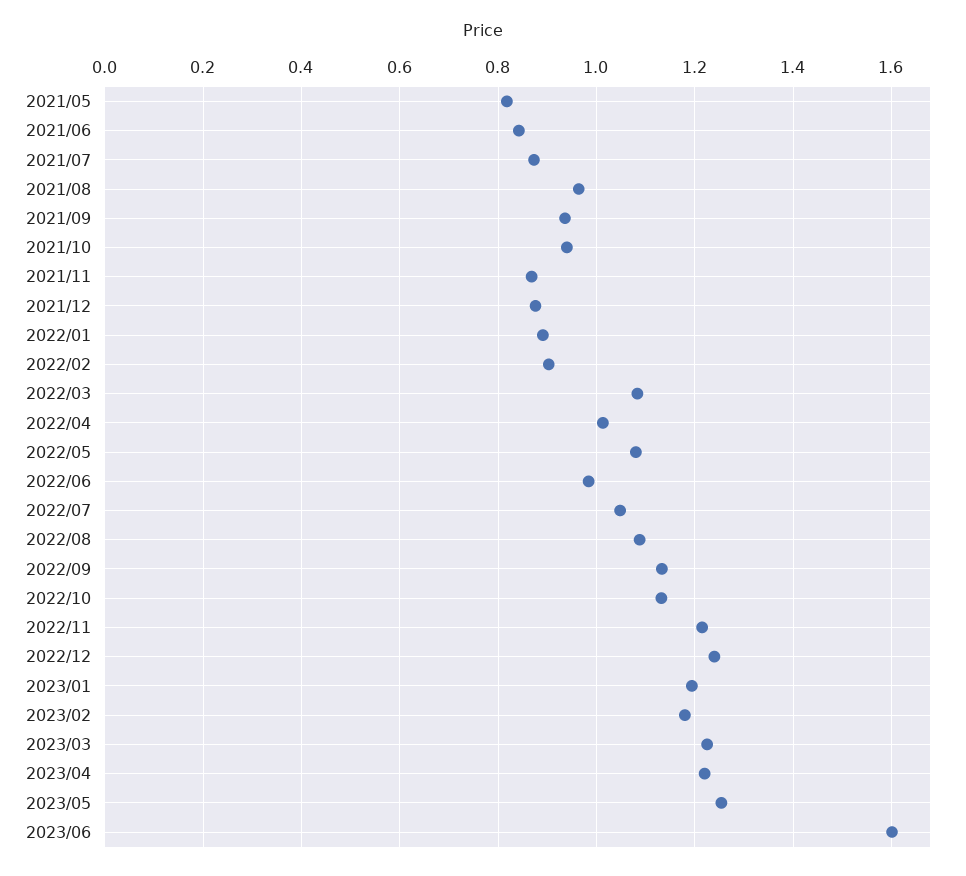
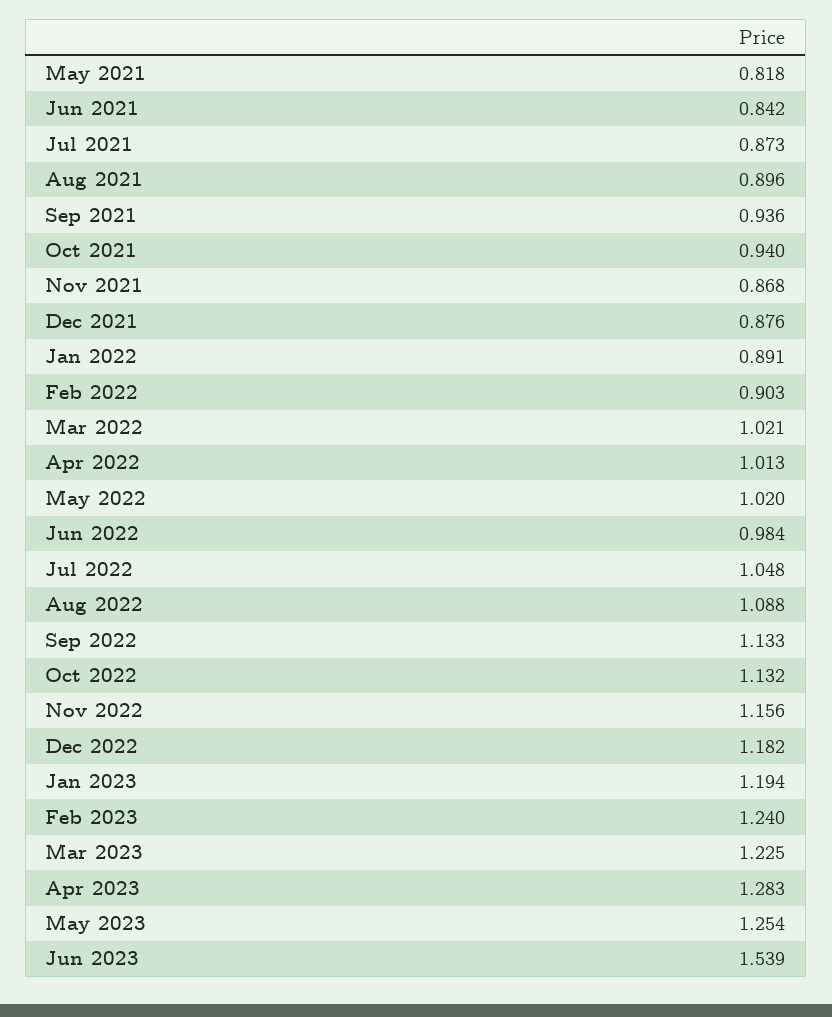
  {
    "2021/05": 0.818,
    "2021/06": 0.842,
    "2021/07": 0.873,
-   "2021/08": 0.96,
+   "2021/08": 0.896,
    "2021/09": 0.936,
    "2021/10": 0.94,
    "2021/11": 0.868,
    "2021/12": 0.876,
    "2022/01": 0.891,
    "2022/02": 0.903,
-   "2022/03": 1.08,
+   "2022/03": 1.021,
    "2022/04": 1.013,
-   "2022/05": 1.08,
+   "2022/05": 1.02,
    "2022/06": 0.984,
    "2022/07": 1.048,
    "2022/08": 1.088,
    "2022/09": 1.133,
    "2022/10": 1.132,
-   "2022/11": 1.22,
+   "2022/11": 1.156,
-   "2022/12": 1.24,
+   "2022/12": 1.182,
    "2023/01": 1.194,
-   "2023/02": 1.18,
+   "2023/02": 1.24,
    "2023/03": 1.225,
-   "2023/04": 1.22,
+   "2023/04": 1.283,
    "2023/05": 1.254,
-   "2023/06": 1.6
+   "2023/06": 1.539
  }

